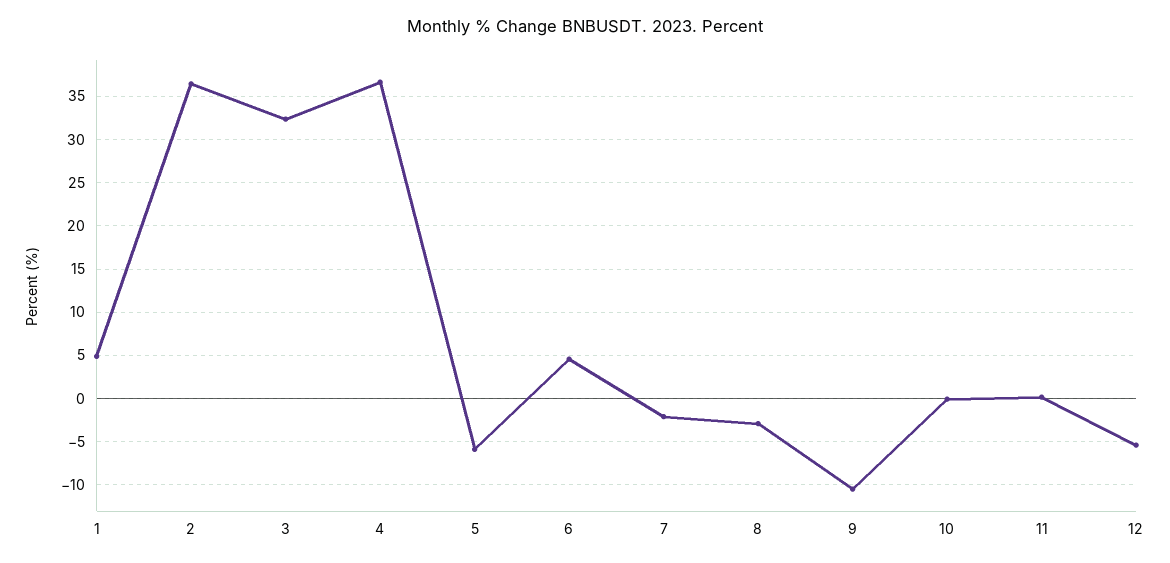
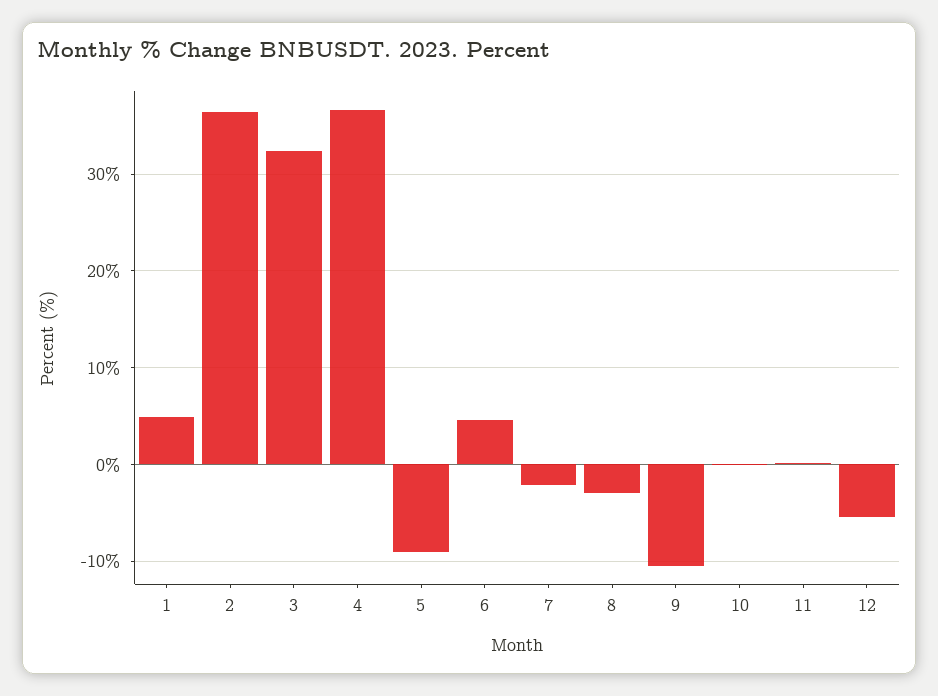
  {
    "1": 5,
    "2": 36,
    "3": 32,
    "4": 37,
-   "5": -6,
+   "5": -9,
    "6": 5,
    "7": -2,
    "8": -3,
    "9": -10,
    "10": 0,
    "11": 0,
    "12": -5
  }

